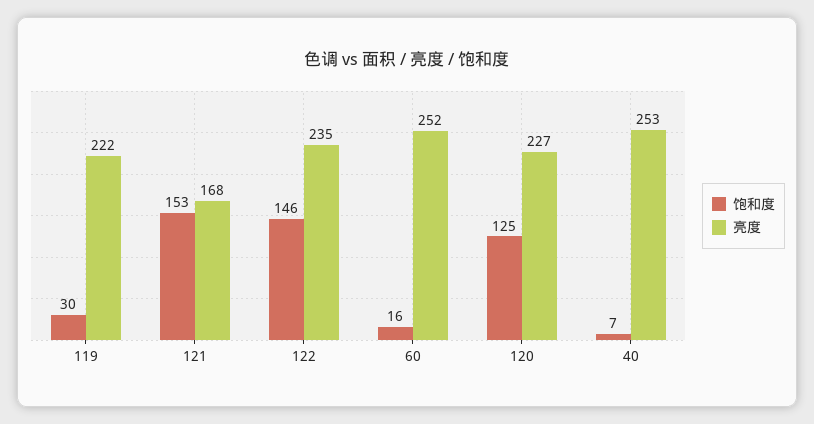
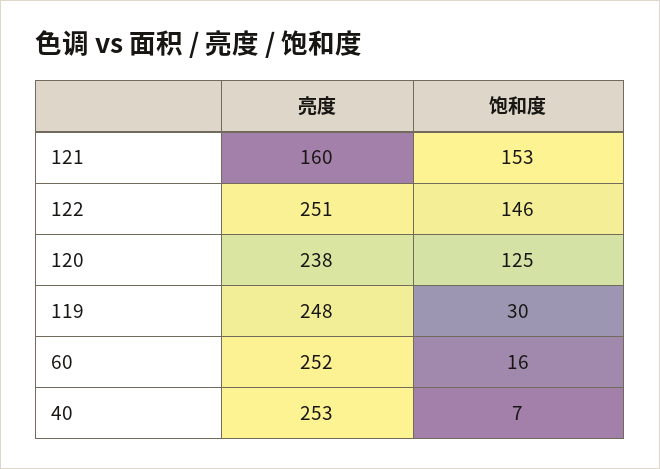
  {
    "饱和度": {
      "119": 30,
      "121": 153,
      "122": 146,
      "60": 16,
      "120": 125,
      "40": 7
    },
    "亮度": {
-     "119": 222,
+     "119": 248,
-     "121": 168,
+     "121": 160,
-     "122": 235,
+     "122": 251,
      "60": 252,
-     "120": 227,
+     "120": 238,
      "40": 253
    }
  }

